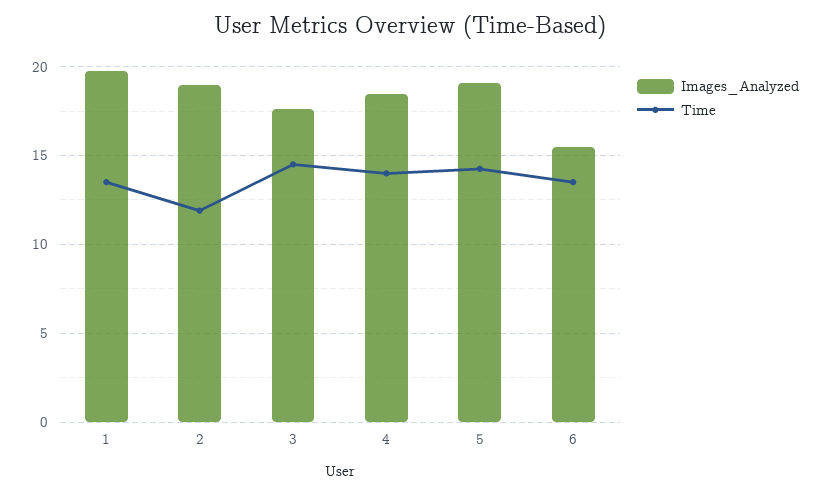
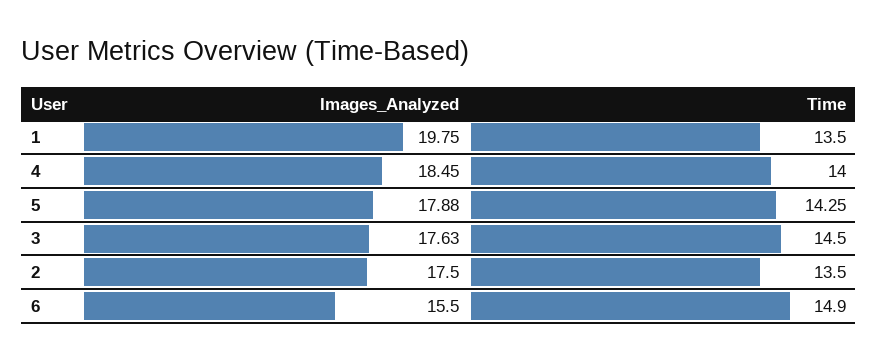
  {
    "Images_Analyzed": {
      "1": 19.75,
-     "2": 19,
+     "2": 17.5,
      "3": 17.63,
      "4": 18.45,
-     "5": 19,
+     "5": 17.88,
      "6": 15.5
    },
    "Time": {
      "1": 13.5,
-     "2": 12,
+     "2": 13.5,
      "3": 14.5,
      "4": 14,
      "5": 14.25,
-     "6": 13.5
+     "6": 14.9
    }
  }

